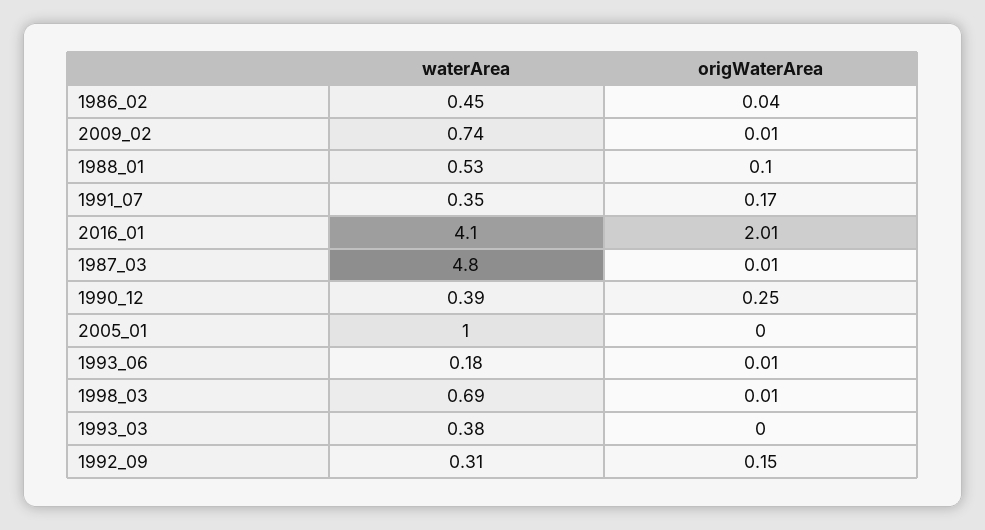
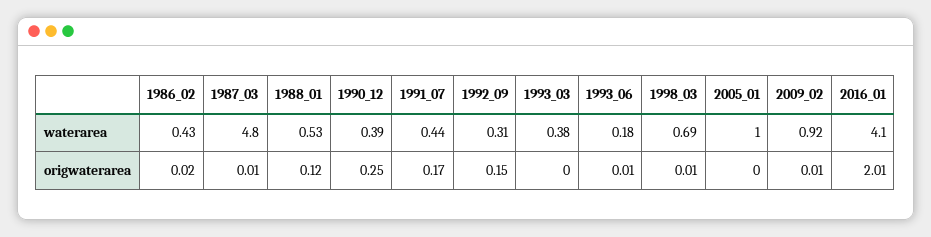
  {
    "waterArea": {
-     "1986_02": 0.45,
+     "1986_02": 0.43,
-     "2009_02": 0.74,
+     "2009_02": 0.92,
      "1988_01": 0.53,
-     "1991_07": 0.35,
+     "1991_07": 0.44,
      "2016_01": 4.1,
      "1987_03": 4.8,
      "1990_12": 0.39,
      "2005_01": 1,
      "1993_06": 0.18,
      "1998_03": 0.69,
      "1993_03": 0.38,
      "1992_09": 0.31
    },
    "origWaterArea": {
-     "1986_02": 0.04,
+     "1986_02": 0.02,
      "2009_02": 0.01,
-     "1988_01": 0.1,
+     "1988_01": 0.12,
      "1991_07": 0.17,
      "2016_01": 2.01,
      "1987_03": 0.01,
      "1990_12": 0.25,
      "2005_01": 0,
      "1993_06": 0.01,
      "1998_03": 0.01,
      "1993_03": 0,
      "1992_09": 0.15
    }
  }

